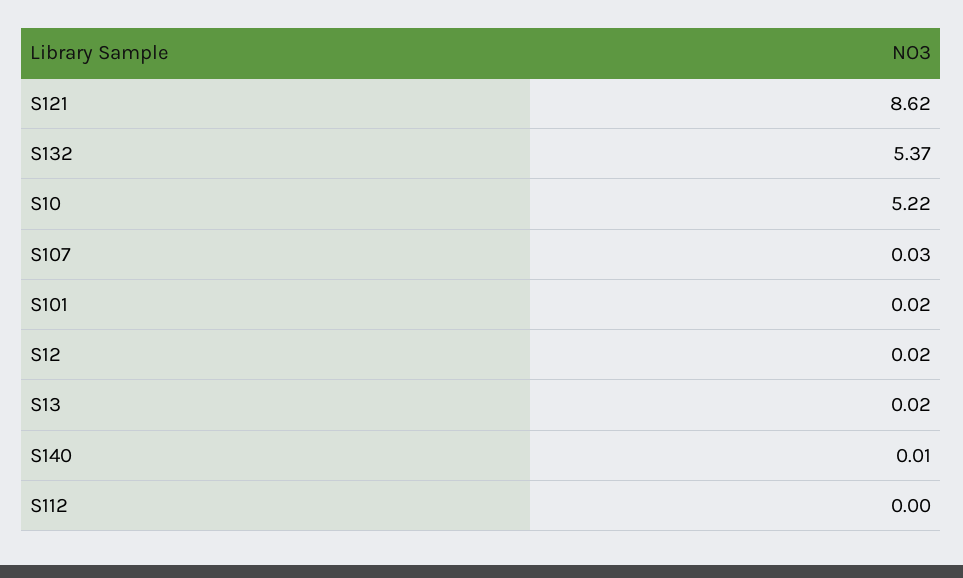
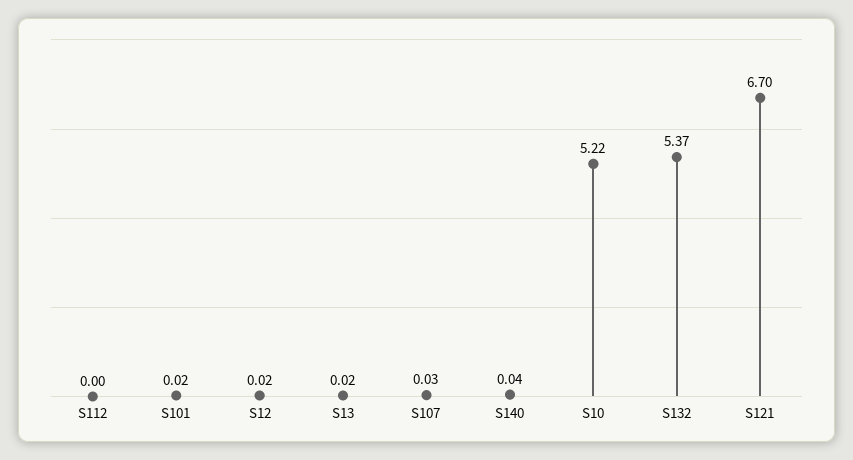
  {
-   "S121": 8.62,
+   "S121": 6.7,
    "S132": 5.37,
    "S10": 5.22,
    "S107": 0.03,
    "S101": 0.02,
    "S12": 0.02,
    "S13": 0.02,
-   "S140": 0.01,
+   "S140": 0.04,
    "S112": 0
  }

